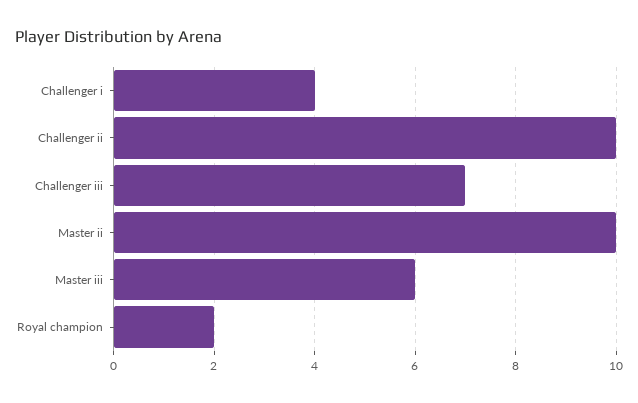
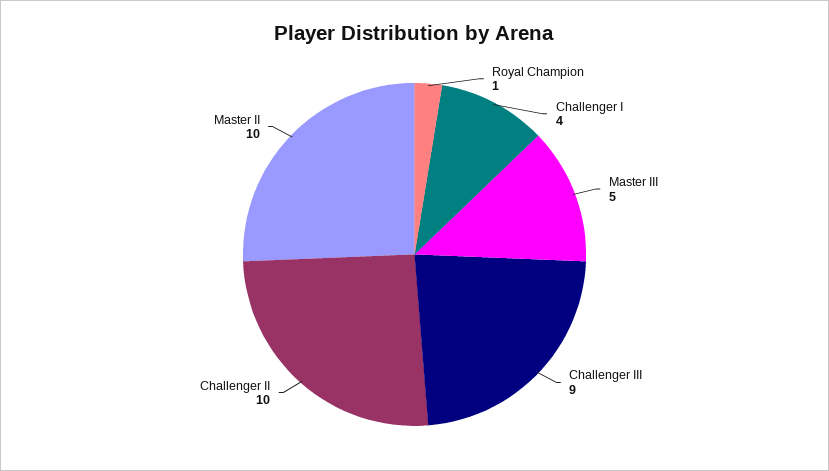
  {
    "Challenger i": 4,
    "Challenger ii": 10,
-   "Challenger iii": 7,
+   "Challenger iii": 9,
    "Master ii": 10,
-   "Master iii": 6,
+   "Master iii": 5,
-   "Royal champion": 2
+   "Royal champion": 1
  }

